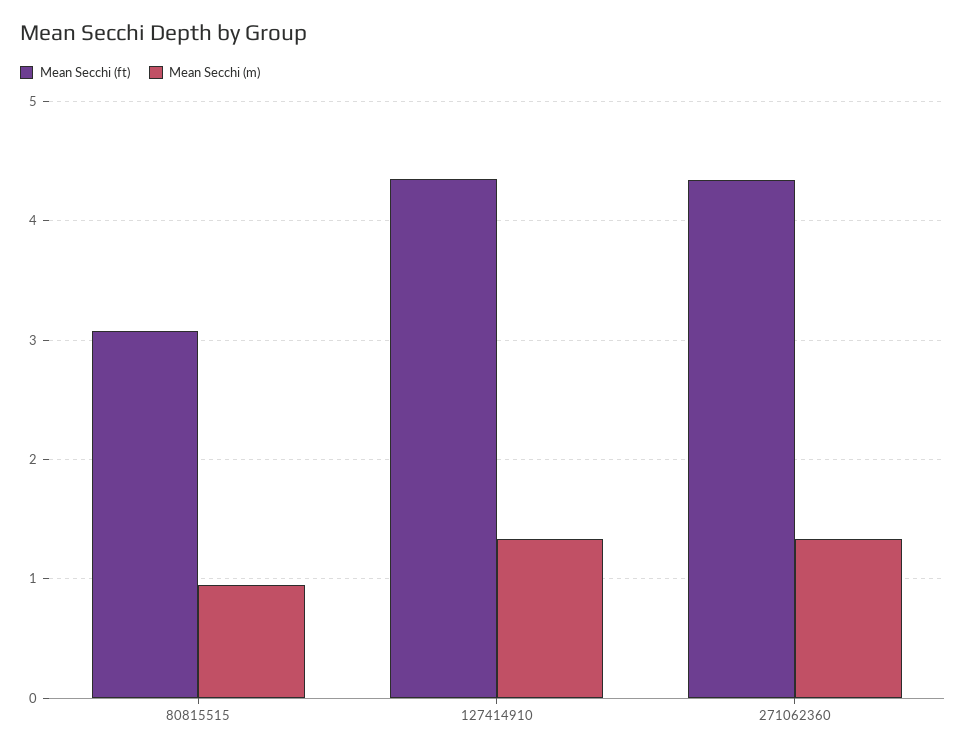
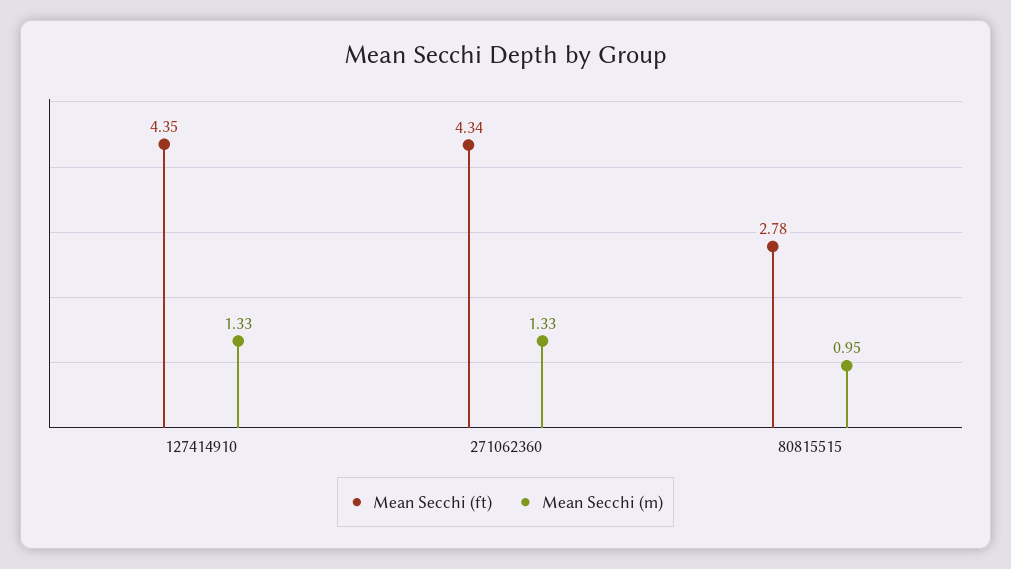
  {
    "Mean Secchi (ft)": {
-     "80815515": 3.1,
+     "80815515": 2.78,
      "127414910": 4.35,
      "271062360": 4.34
    },
    "Mean Secchi (m)": {
      "80815515": 0.95,
      "127414910": 1.33,
      "271062360": 1.33
    }
  }

